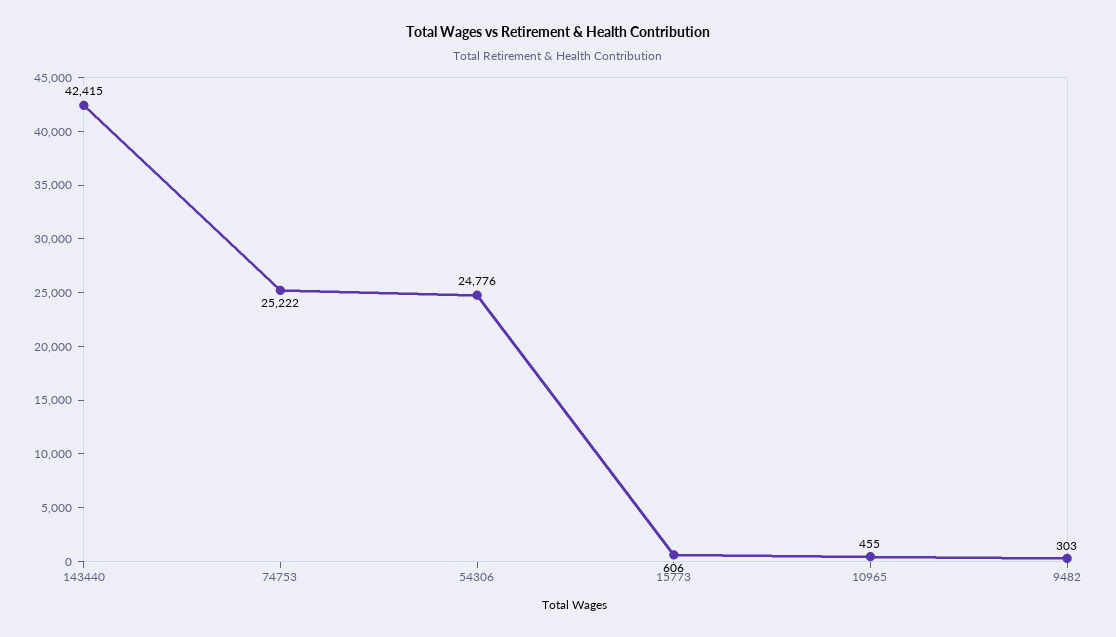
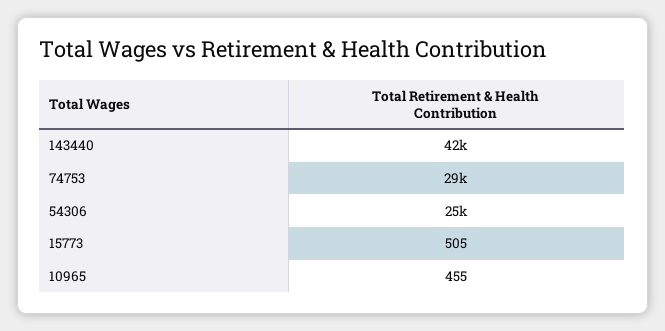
  {
    "143440": 42415,
-   "74753": 25222,
+   "74753": 29000,
    "54306": 24776,
-   "15773": 606,
+   "15773": 505,
-   "10965": 455,
+   "10965": 455
-   "9482": 303
  }

